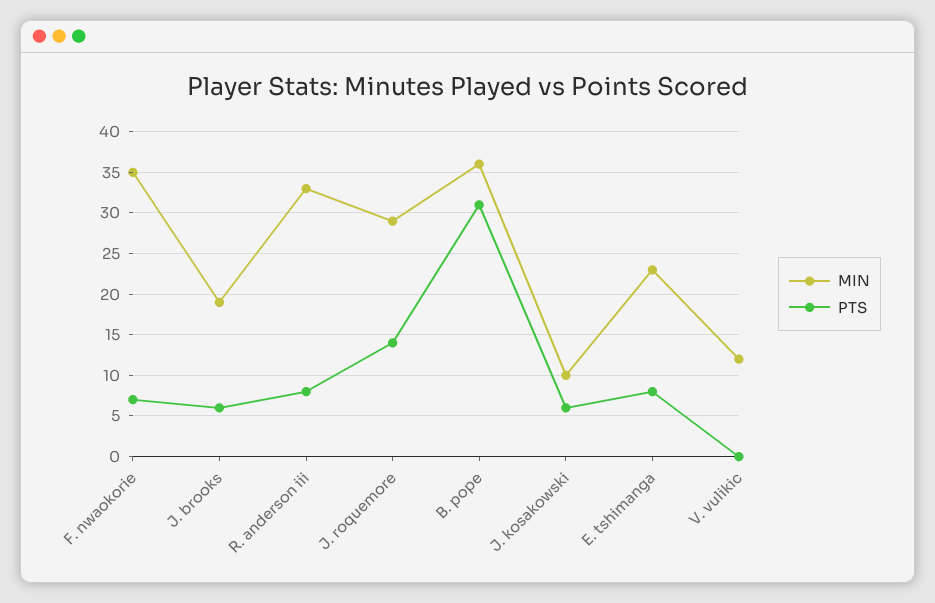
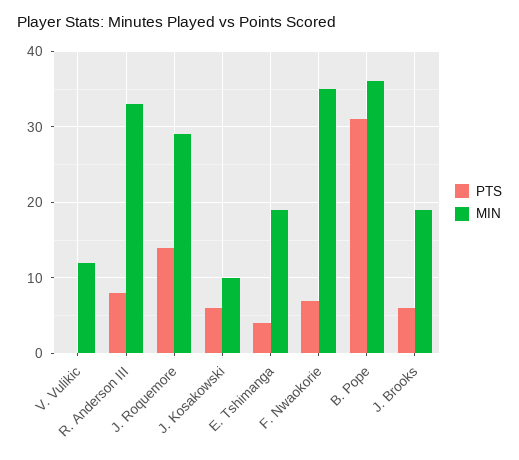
  {
    "MIN": {
      "F. nwaokorie": 35,
      "J. brooks": 19,
      "R. anderson iii": 33,
      "J. roquemore": 29,
      "B. pope": 36,
      "J. kosakowski": 10,
-     "E. tshimanga": 23,
+     "E. tshimanga": 19,
      "V. vulikic": 12
    },
    "PTS": {
      "F. nwaokorie": 7,
      "J. brooks": 6,
      "R. anderson iii": 8,
      "J. roquemore": 14,
      "B. pope": 31,
      "J. kosakowski": 6,
-     "E. tshimanga": 8,
+     "E. tshimanga": 4,
      "V. vulikic": 0
    }
  }

